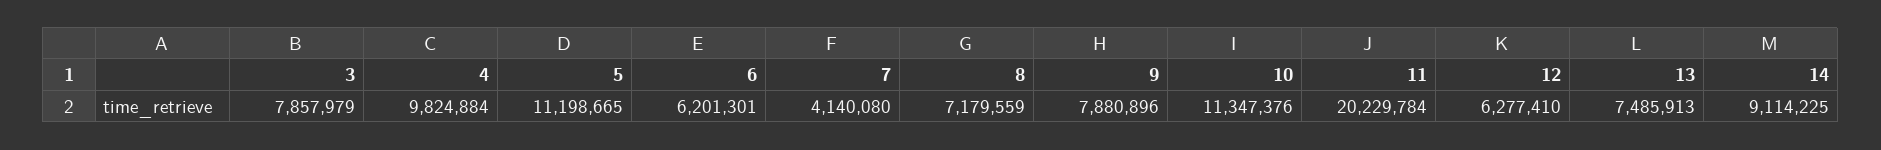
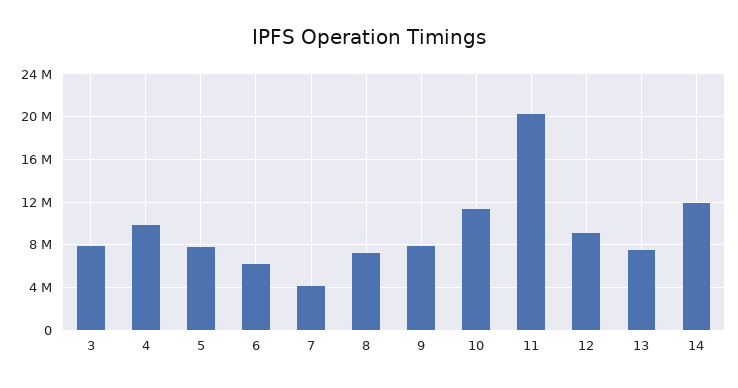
  {
    "3": 7857979,
    "4": 9824884,
-   "5": 11198665,
+   "5": 8000000,
    "6": 6201301,
    "7": 4140080,
    "8": 7179559,
    "9": 7880896,
    "10": 11347376,
    "11": 20229784,
-   "12": 6277410,
+   "12": 9000000,
    "13": 7485913,
-   "14": 9114225
+   "14": 12000000
  }

